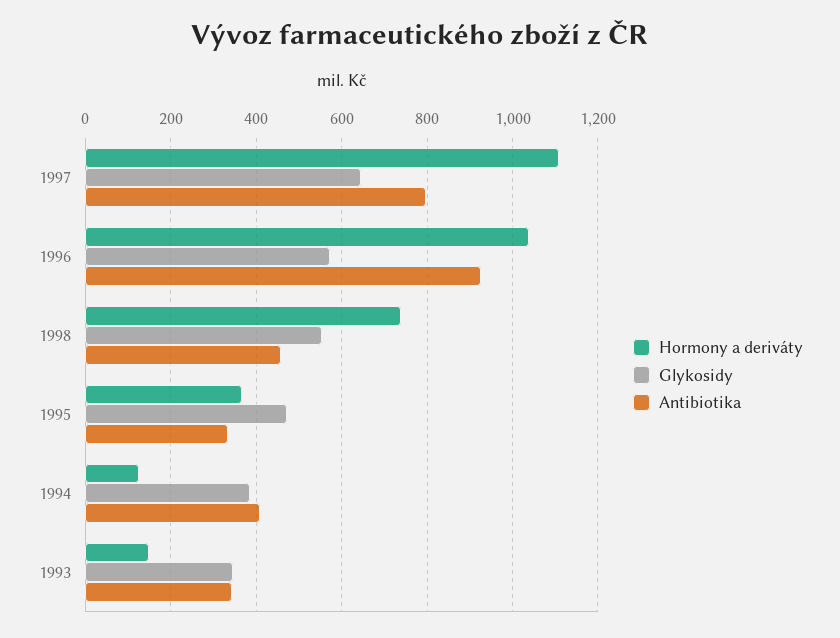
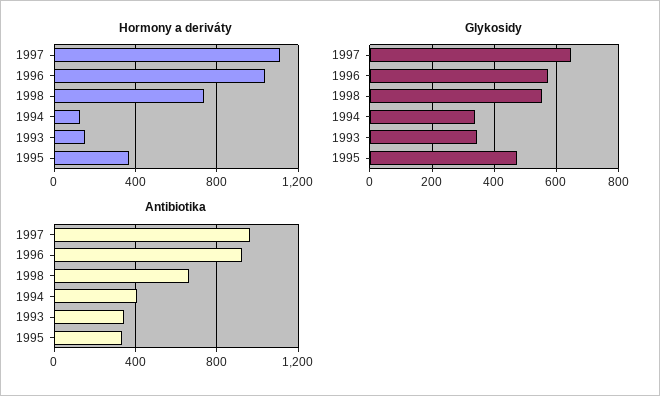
  {
    "Hormony a deriváty": {
      "1997": 1100,
      "1996": 1040,
      "1998": 740,
      "1995": 360,
      "1994": 120,
      "1993": 140
    },
    "Glykosidy": {
      "1997": 640,
      "1996": 580,
      "1998": 560,
      "1995": 480,
-     "1994": 380,
+     "1994": 340,
      "1993": 340
    },
    "Antibiotika": {
-     "1997": 800,
+     "1997": 950,
      "1996": 920,
-     "1998": 460,
+     "1998": 650,
      "1995": 340,
      "1994": 400,
      "1993": 340
    }
  }

